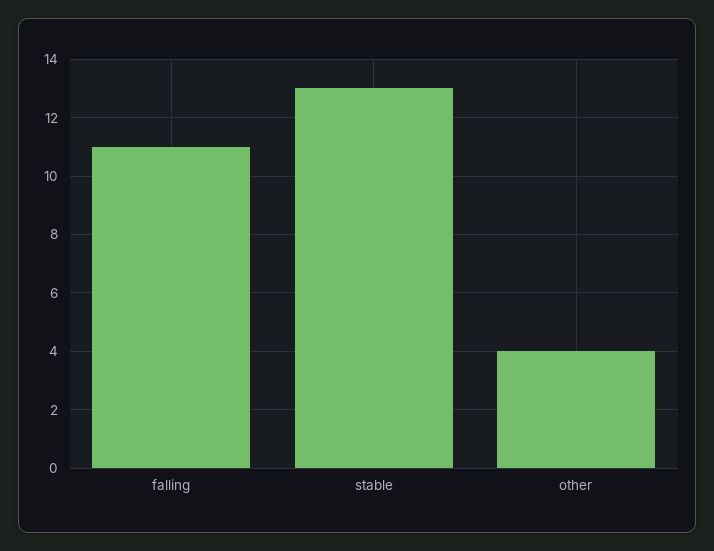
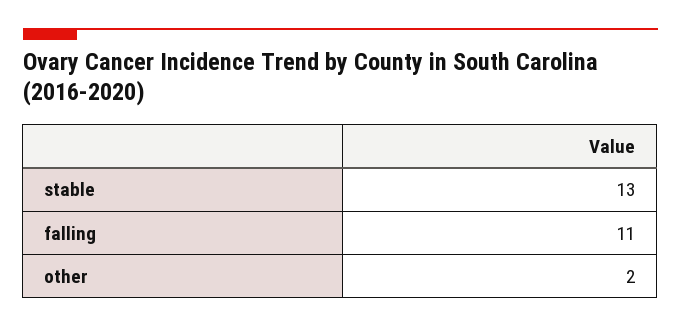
  {
    "falling": 11,
    "stable": 13,
-   "other": 4
+   "other": 2
  }

